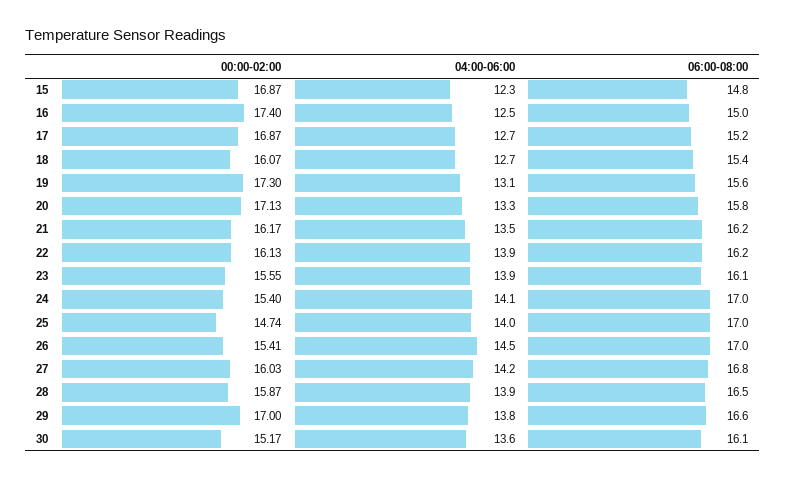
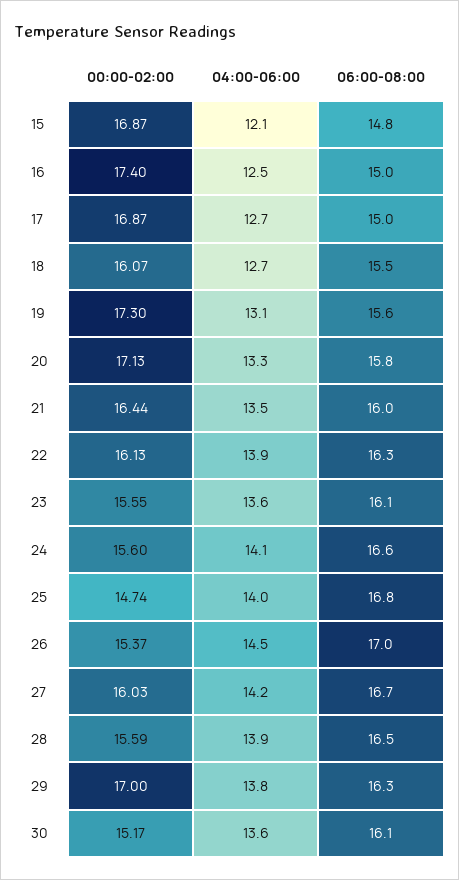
  {
    "00:00-02:00": {
      "15": 16.87,
      "16": 17.4,
      "17": 16.87,
      "18": 16.07,
      "19": 17.3,
      "20": 17.13,
-     "21": 16.17,
+     "21": 16.44,
      "22": 16.13,
      "23": 15.55,
-     "24": 15.4,
+     "24": 15.6,
      "25": 14.74,
-     "26": 15.41,
+     "26": 15.37,
      "27": 16.03,
-     "28": 15.87,
+     "28": 15.59,
      "29": 17,
      "30": 15.17
    },
    "04:00-06:00": {
-     "15": 12.3,
+     "15": 12.1,
      "16": 12.5,
      "17": 12.7,
      "18": 12.7,
      "19": 13.1,
      "20": 13.3,
      "21": 13.5,
      "22": 13.9,
-     "23": 13.9,
+     "23": 13.6,
      "24": 14.1,
      "25": 14,
      "26": 14.5,
      "27": 14.2,
      "28": 13.9,
      "29": 13.8,
      "30": 13.6
    },
    "06:00-08:00": {
      "15": 14.8,
      "16": 15,
-     "17": 15.2,
+     "17": 15,
-     "18": 15.4,
+     "18": 15.5,
      "19": 15.6,
      "20": 15.8,
-     "21": 16.2,
+     "21": 16,
-     "22": 16.2,
+     "22": 16.3,
      "23": 16.1,
-     "24": 17,
+     "24": 16.6,
-     "25": 17,
+     "25": 16.8,
      "26": 17,
-     "27": 16.8,
+     "27": 16.7,
      "28": 16.5,
-     "29": 16.6,
+     "29": 16.3,
      "30": 16.1
    }
  }

